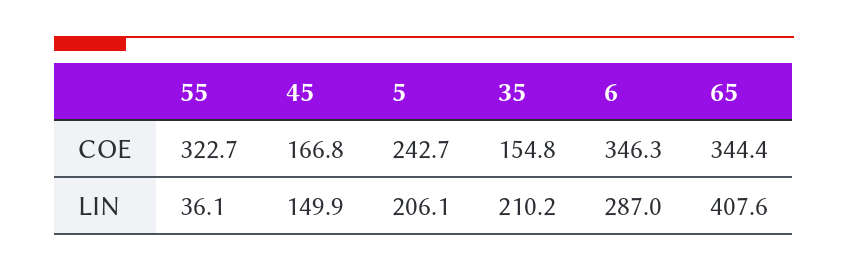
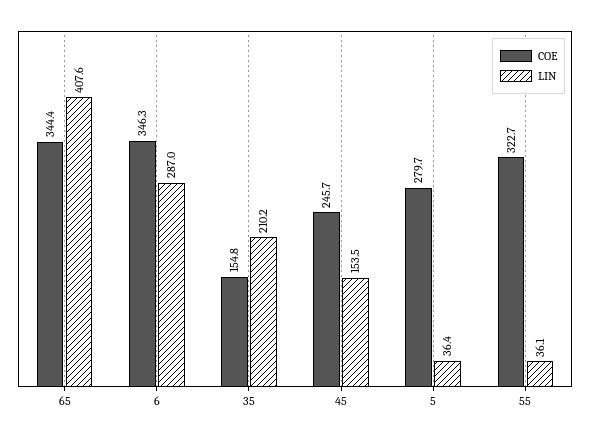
  {
    "COE": {
      "55": 322.7,
-     "45": 166.8,
+     "45": 245.7,
-     "5": 242.7,
+     "5": 279.7,
      "35": 154.8,
      "6": 346.3,
      "65": 344.4
    },
    "LIN": {
      "55": 36.1,
-     "45": 149.9,
+     "45": 153.5,
-     "5": 206.1,
+     "5": 36.4,
      "35": 210.2,
      "6": 287,
      "65": 407.6
    }
  }

